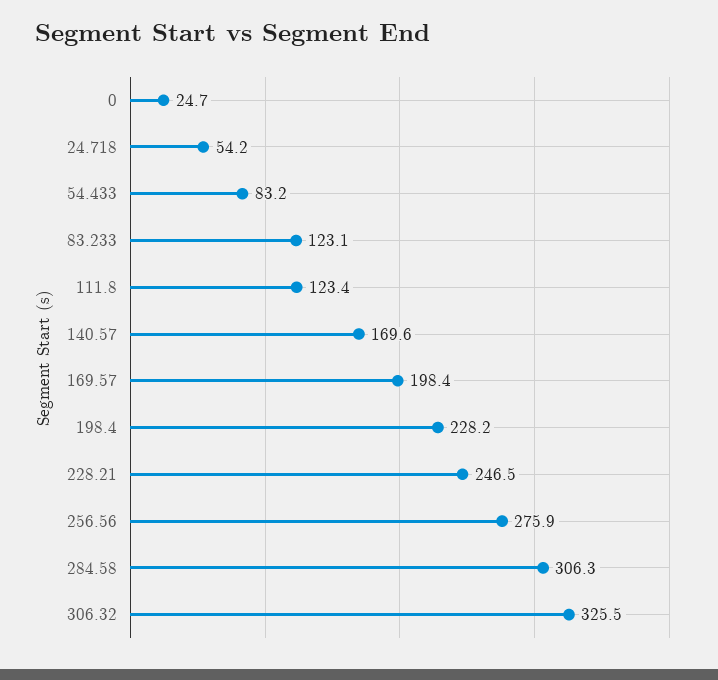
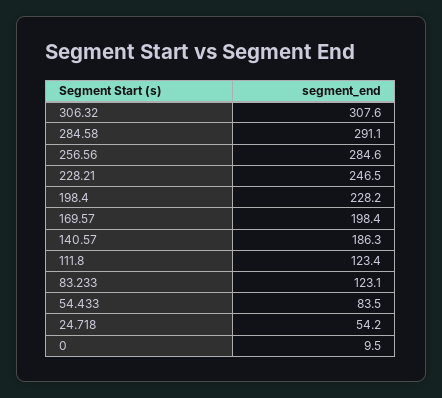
  {
-   "0": 24.7,
+   "0": 9.5,
    "24.718": 54.2,
-   "54.433": 83.2,
+   "54.433": 83.5,
    "83.233": 123.1,
    "111.8": 123.4,
-   "140.57": 169.6,
+   "140.57": 186.3,
    "169.57": 198.4,
    "198.4": 228.2,
    "228.21": 246.5,
-   "256.56": 275.9,
+   "256.56": 284.6,
-   "284.58": 306.3,
+   "284.58": 291.1,
-   "306.32": 325.5
+   "306.32": 307.6
  }

